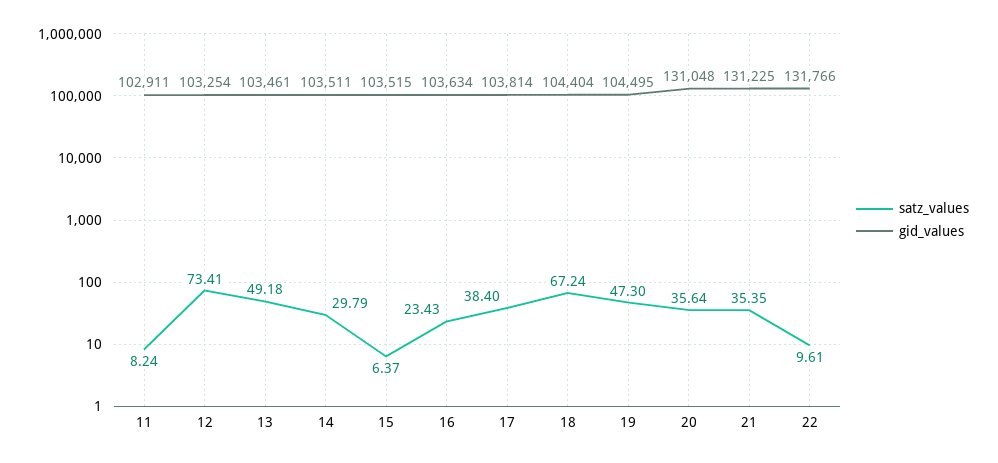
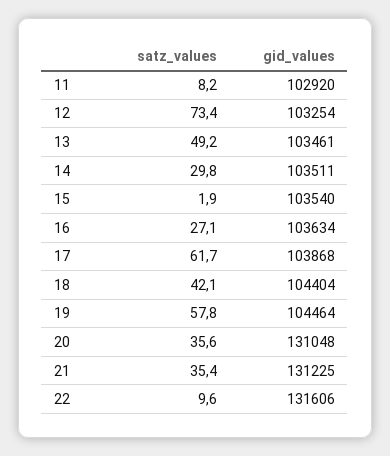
  {
    "satz_values": {
      "11": 8.24,
      "12": 73.41,
      "13": 49.18,
      "14": 29.79,
-     "15": 6.37,
+     "15": 1.9,
-     "16": 23.43,
+     "16": 27.1,
-     "17": 38.4,
+     "17": 61.7,
-     "18": 67.24,
+     "18": 42.1,
-     "19": 47.3,
+     "19": 57.8,
      "20": 35.64,
      "21": 35.35,
      "22": 9.61
    },
    "gid_values": {
-     "11": 102911,
+     "11": 102920,
      "12": 103254,
      "13": 103461,
      "14": 103511,
-     "15": 103515,
+     "15": 103540,
      "16": 103634,
-     "17": 103814,
+     "17": 103868,
      "18": 104404,
-     "19": 104495,
+     "19": 104464,
      "20": 131048,
      "21": 131225,
-     "22": 131766
+     "22": 131606
    }
  }

